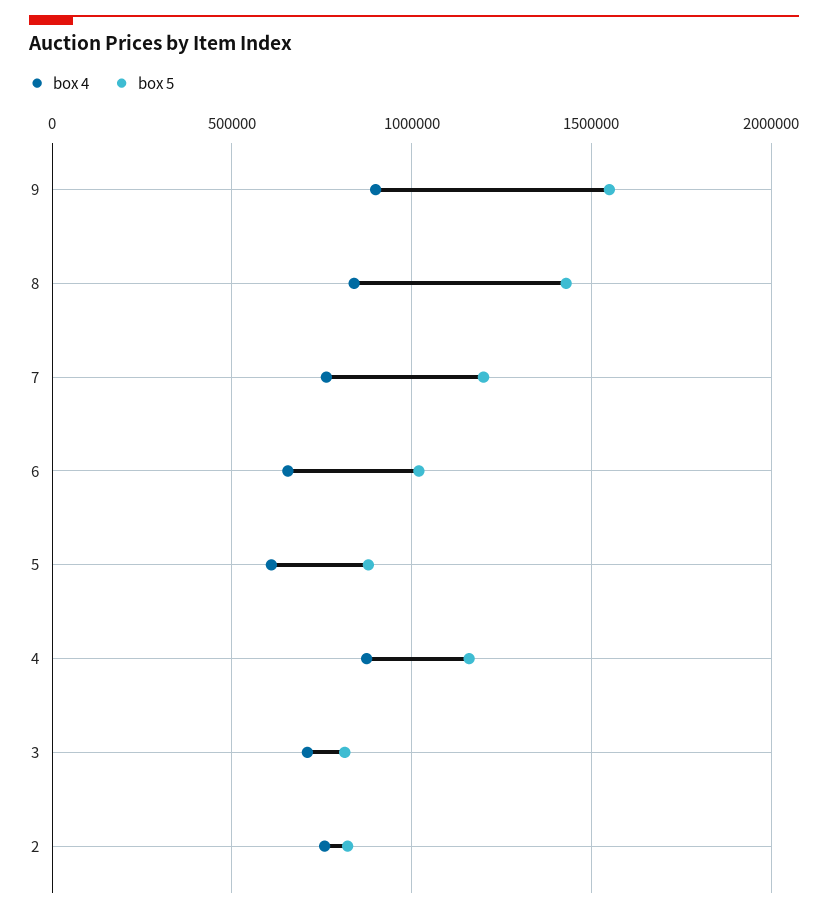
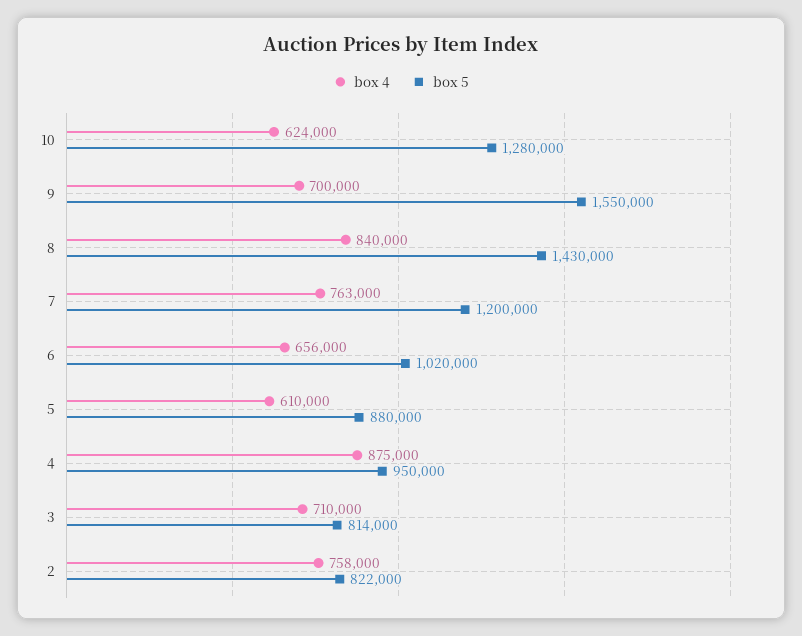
  {
    "box 4": {
-     "9": 900000,
+     "9": 700000,
      "8": 840000,
      "7": 763000,
      "6": 656000,
      "5": 610000,
      "4": 875000,
      "3": 710000,
-     "2": 758000
+     "2": 758000,
+     "10": 624000
    },
    "box 5": {
      "9": 1550000,
      "8": 1430000,
      "7": 1200000,
      "6": 1020000,
      "5": 880000,
-     "4": 1150000,
+     "4": 950000,
      "3": 814000,
-     "2": 822000
+     "2": 822000,
+     "10": 1280000
    }
  }

